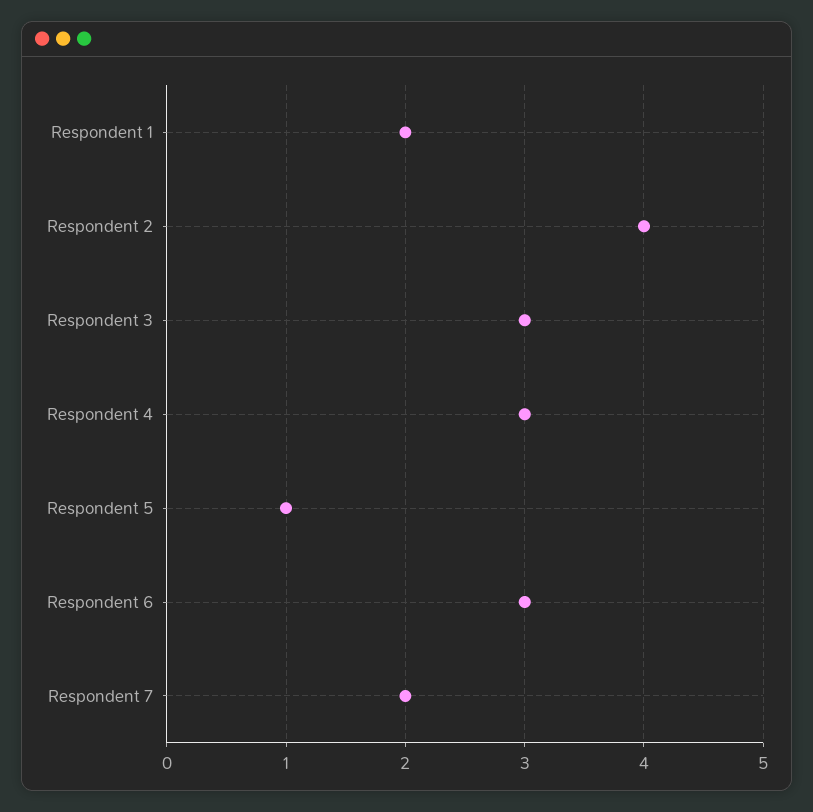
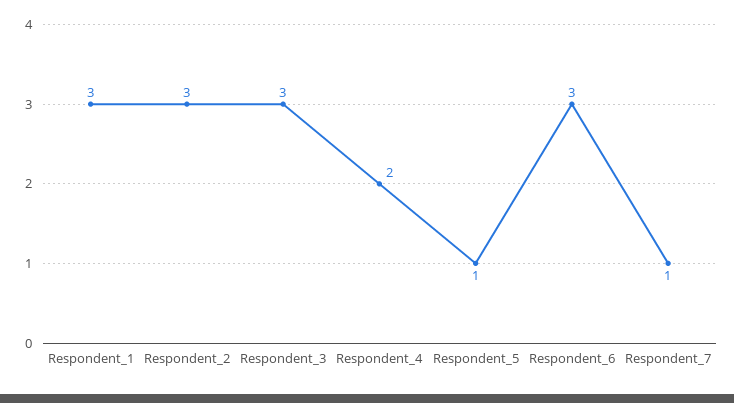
  {
-   "Respondent 1": 2,
+   "Respondent 1": 3,
-   "Respondent 2": 4,
+   "Respondent 2": 3,
    "Respondent 3": 3,
-   "Respondent 4": 3,
+   "Respondent 4": 2,
    "Respondent 5": 1,
    "Respondent 6": 3,
-   "Respondent 7": 2
+   "Respondent 7": 1
  }

